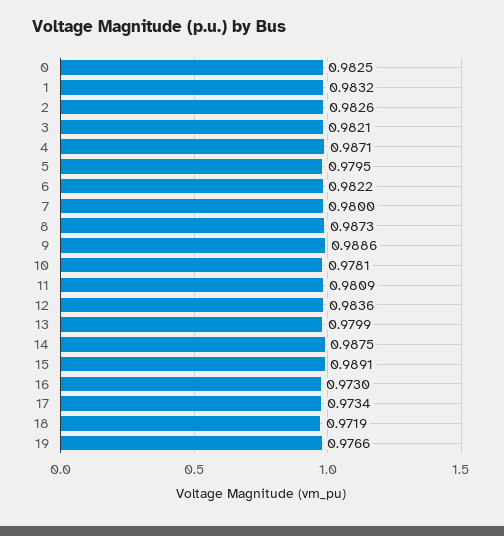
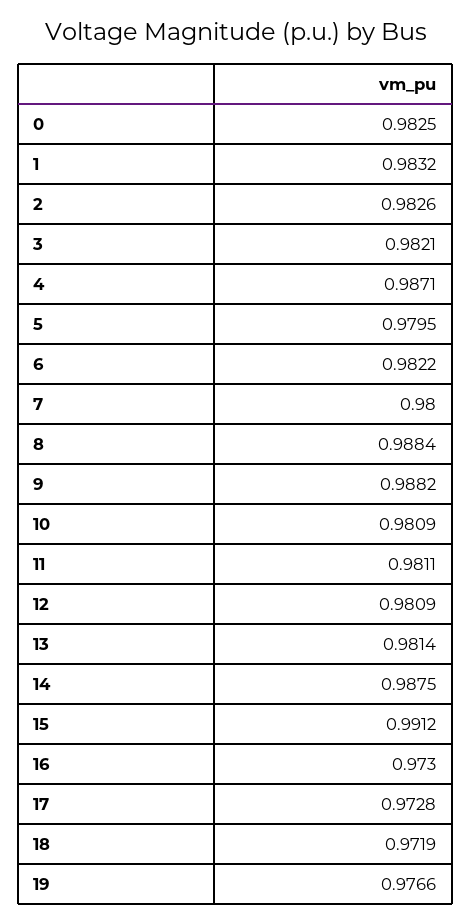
  {
    "0": 0.9825,
    "1": 0.9832,
    "2": 0.9826,
    "3": 0.9821,
    "4": 0.9871,
    "5": 0.9795,
    "6": 0.9822,
    "7": 0.98,
-   "8": 0.9873,
+   "8": 0.9884,
-   "9": 0.9886,
+   "9": 0.9882,
-   "10": 0.9781,
+   "10": 0.9809,
-   "11": 0.9809,
+   "11": 0.9811,
-   "12": 0.9836,
+   "12": 0.9809,
-   "13": 0.9799,
+   "13": 0.9814,
    "14": 0.9875,
-   "15": 0.9891,
+   "15": 0.9912,
    "16": 0.973,
-   "17": 0.9734,
+   "17": 0.9728,
    "18": 0.9719,
    "19": 0.9766
  }

